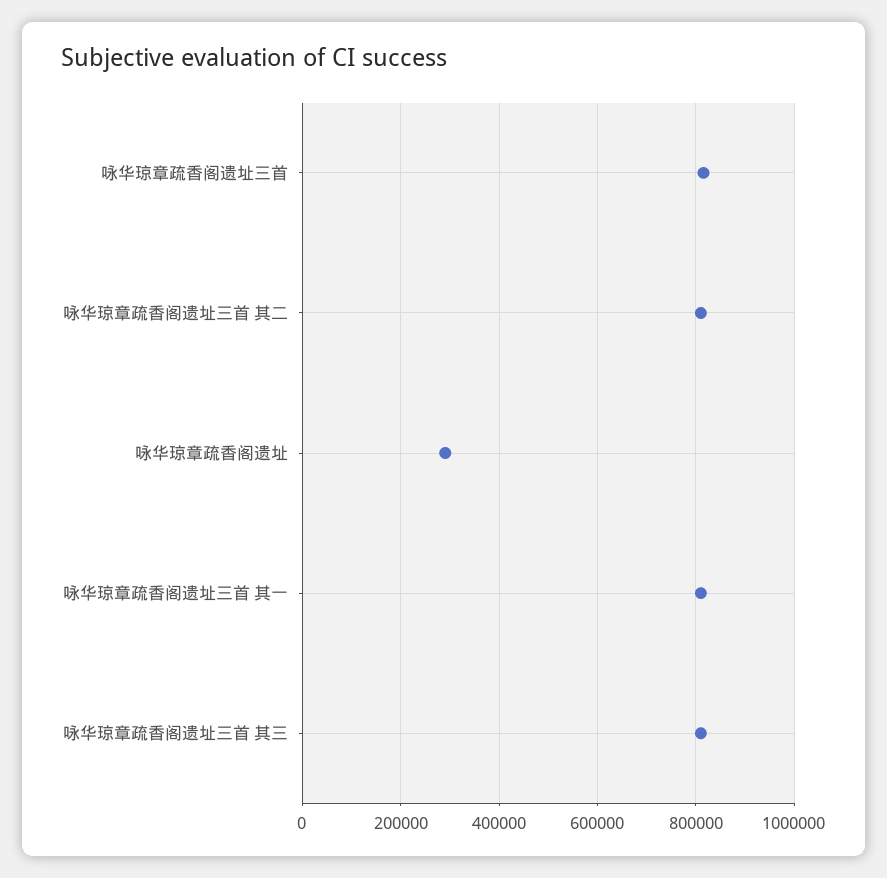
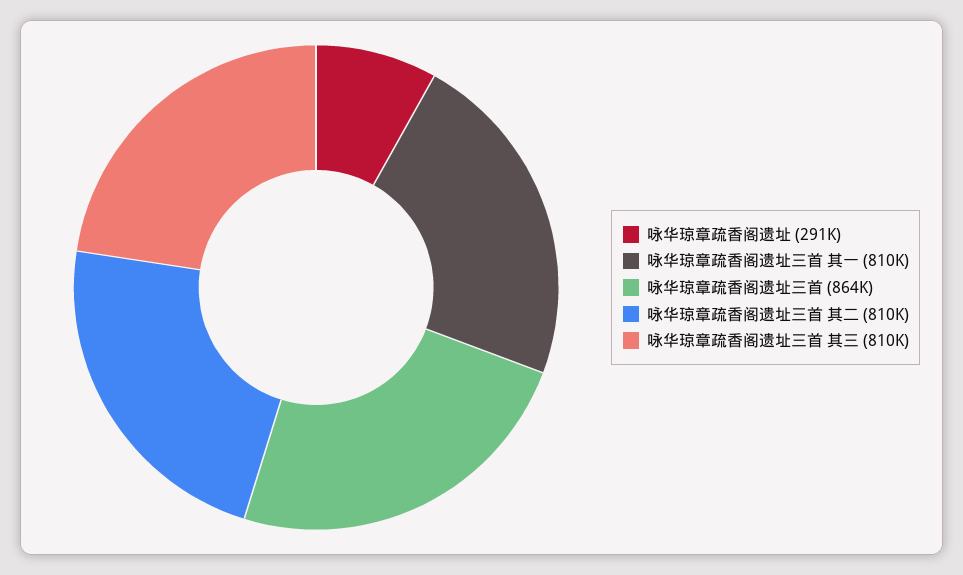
  {
-   "咏华琼章疏香阁遗址三首": 820000,
+   "咏华琼章疏香阁遗址三首": 864000,
    "咏华琼章疏香阁遗址三首 其二": 810000,
    "咏华琼章疏香阁遗址": 291000,
    "咏华琼章疏香阁遗址三首 其一": 810000,
    "咏华琼章疏香阁遗址三首 其三": 810000
  }

